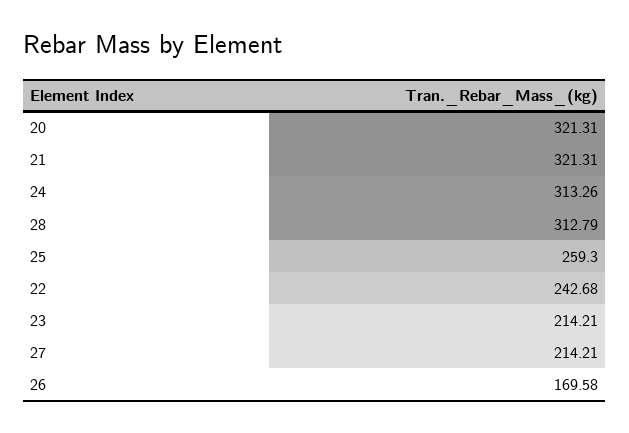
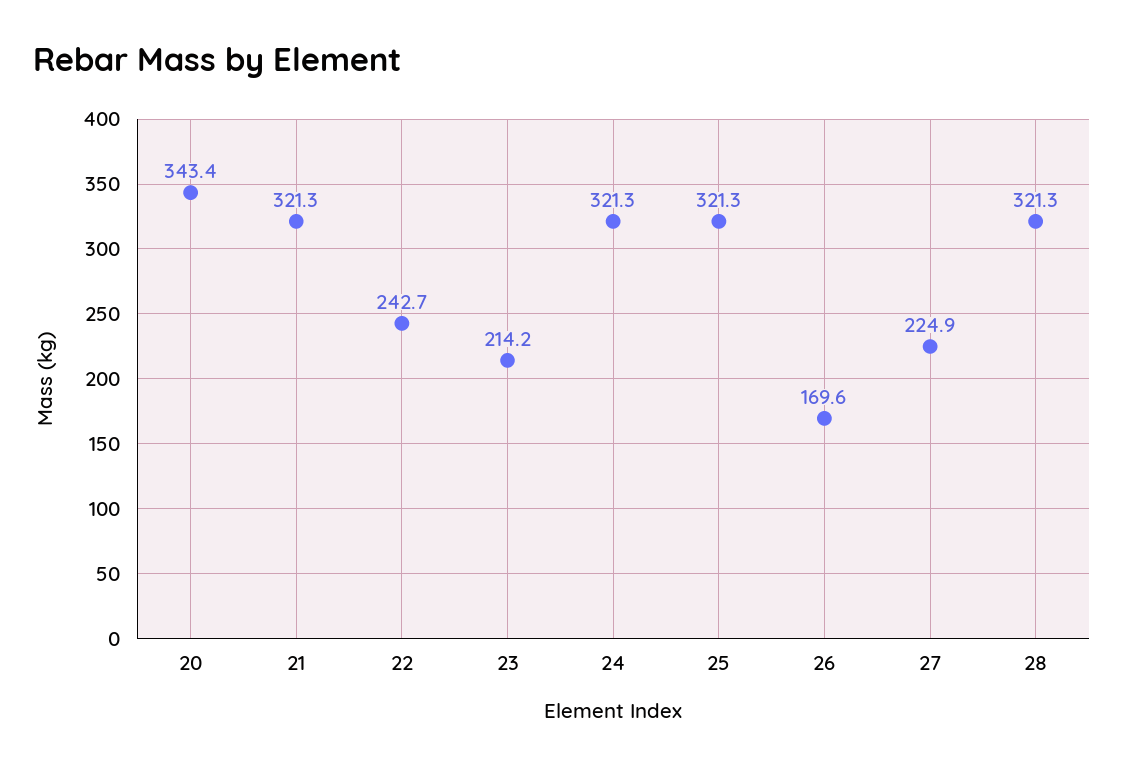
  {
-   "20": 321.31,
+   "20": 343.4,
    "21": 321.31,
-   "24": 313.26,
+   "24": 321.3,
-   "28": 312.79,
+   "28": 321.3,
-   "25": 259.3,
+   "25": 321.3,
    "22": 242.68,
    "23": 214.21,
-   "27": 214.21,
+   "27": 224.9,
    "26": 169.58
  }

